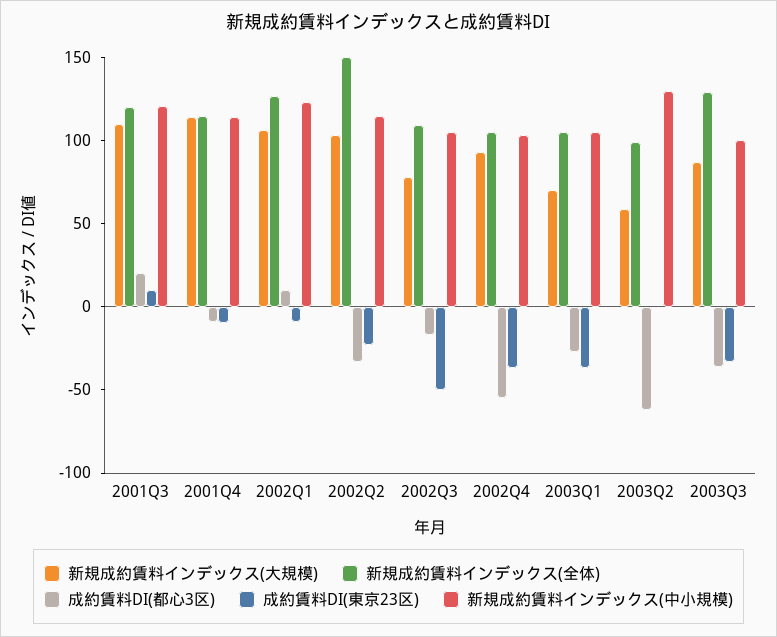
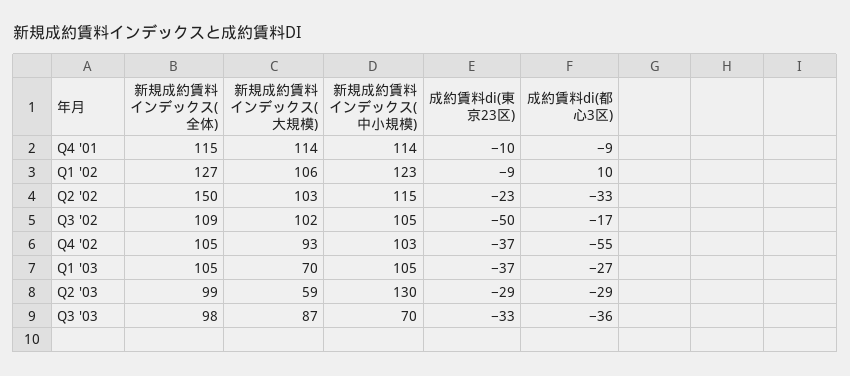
  {
    "新規成約賃料インデックス(大規模)": {
-     "2001Q3": 110,
      "2001Q4": 114,
      "2002Q1": 106,
      "2002Q2": 103,
-     "2002Q3": 80,
+     "2002Q3": 102,
      "2002Q4": 93,
      "2003Q1": 70,
      "2003Q2": 59,
      "2003Q3": 87
    },
    "新規成約賃料インデックス(全体)": {
-     "2001Q3": 120,
      "2001Q4": 115,
      "2002Q1": 127,
      "2002Q2": 150,
      "2002Q3": 109,
      "2002Q4": 105,
      "2003Q1": 105,
      "2003Q2": 99,
-     "2003Q3": 130
+     "2003Q3": 98
    },
    "成約賃料DI(都心3区)": {
-     "2001Q3": 20,
      "2001Q4": -9,
      "2002Q1": 10,
      "2002Q2": -33,
      "2002Q3": -17,
      "2002Q4": -55,
      "2003Q1": -27,
-     "2003Q2": -60,
+     "2003Q2": -29,
      "2003Q3": -36
    },
    "成約賃料DI(東京23区)": {
-     "2001Q3": 10,
      "2001Q4": -10,
      "2002Q1": -9,
      "2002Q2": -23,
      "2002Q3": -50,
      "2002Q4": -37,
      "2003Q1": -37,
-     "2003Q2": 0,
+     "2003Q2": -29,
      "2003Q3": -33
    },
    "新規成約賃料インデックス(中小規模)": {
-     "2001Q3": 120,
      "2001Q4": 114,
      "2002Q1": 123,
      "2002Q2": 115,
      "2002Q3": 105,
      "2002Q4": 103,
      "2003Q1": 105,
      "2003Q2": 130,
-     "2003Q3": 100
+     "2003Q3": 70
    }
  }

